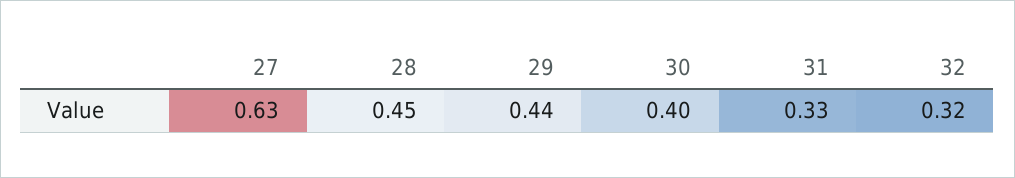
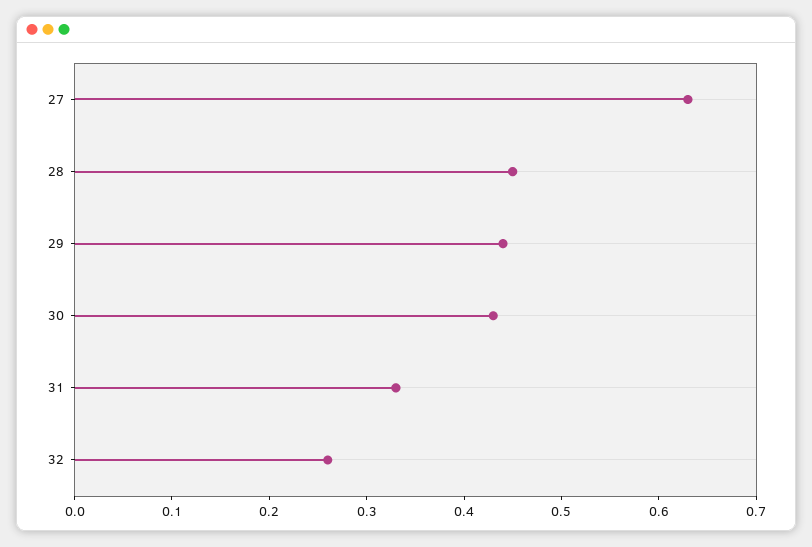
  {
    "27": 0.63,
    "28": 0.45,
    "29": 0.44,
-   "30": 0.4,
+   "30": 0.43,
    "31": 0.33,
-   "32": 0.32
+   "32": 0.26
  }

